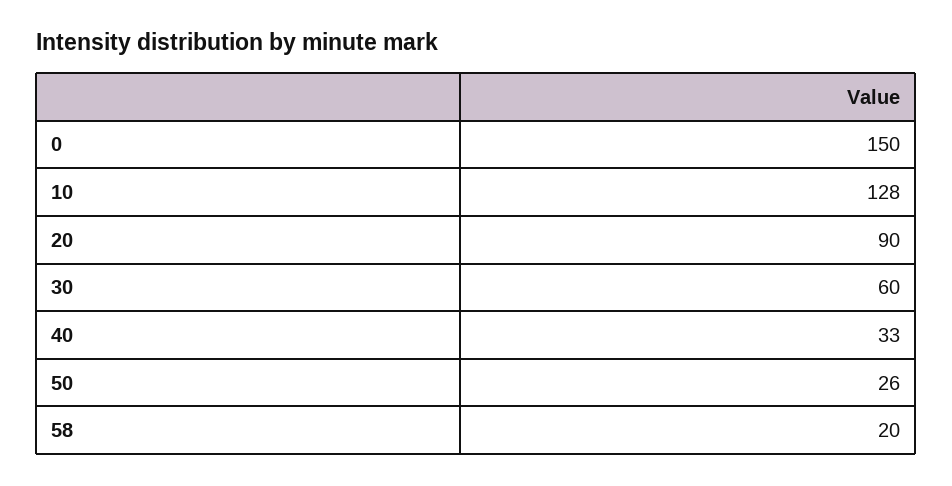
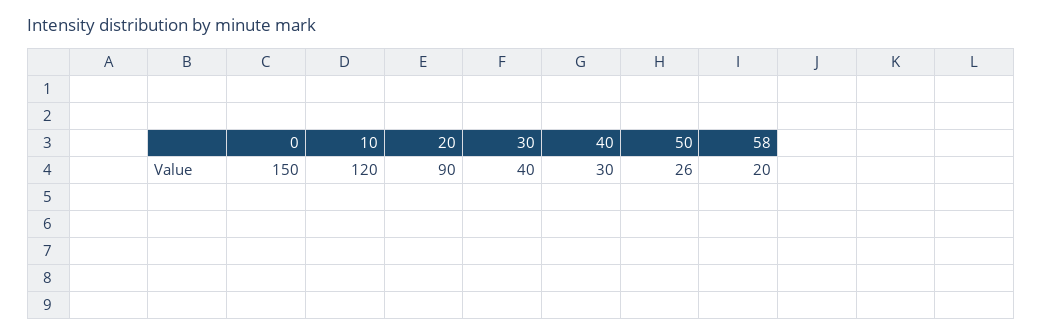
  {
    "0": 150,
-   "10": 128,
+   "10": 120,
    "20": 90,
-   "30": 60,
+   "30": 40,
-   "40": 33,
+   "40": 30,
    "50": 26,
    "58": 20
  }

